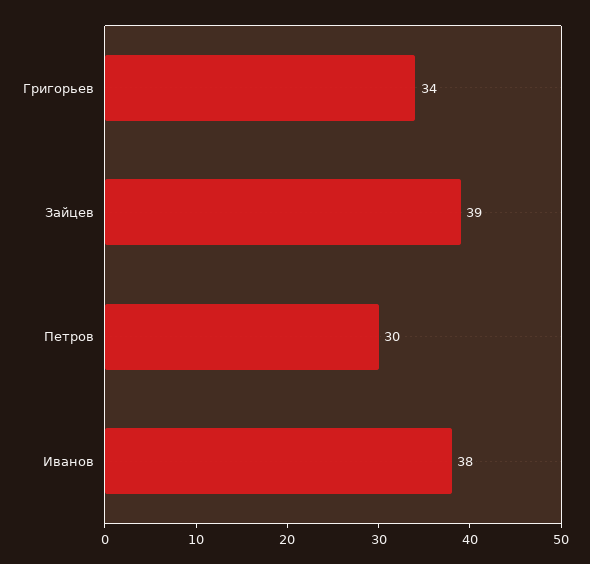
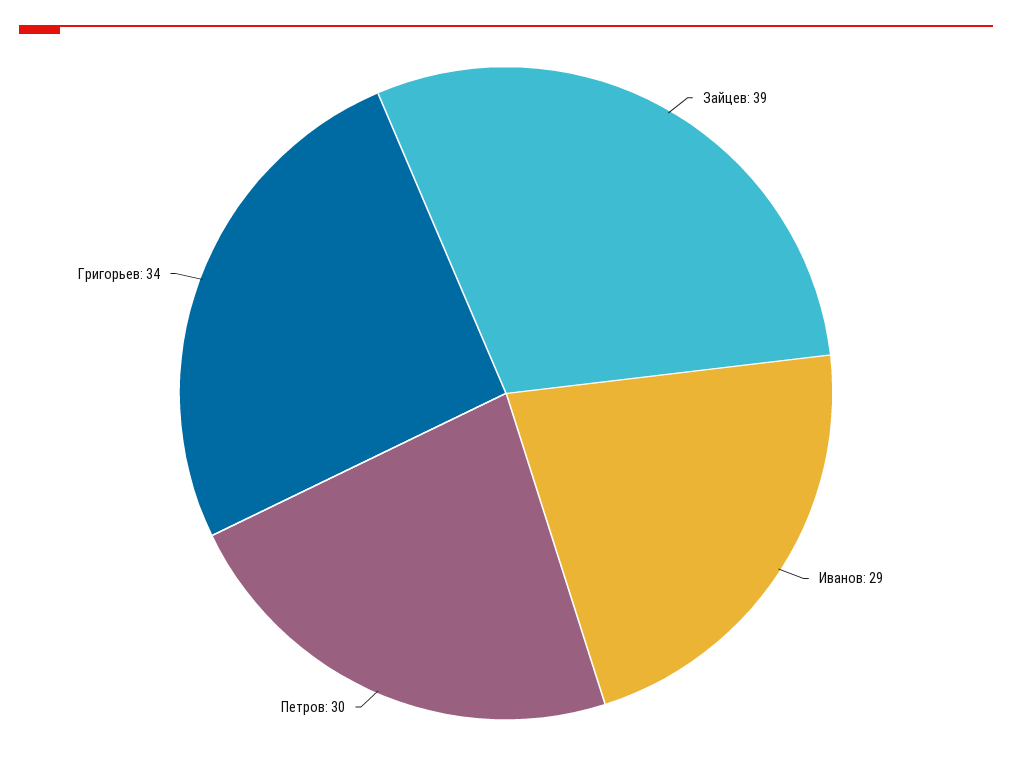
  {
    "Григорьев": 34,
    "Зайцев": 39,
    "Петров": 30,
-   "Иванов": 38
+   "Иванов": 29
  }

